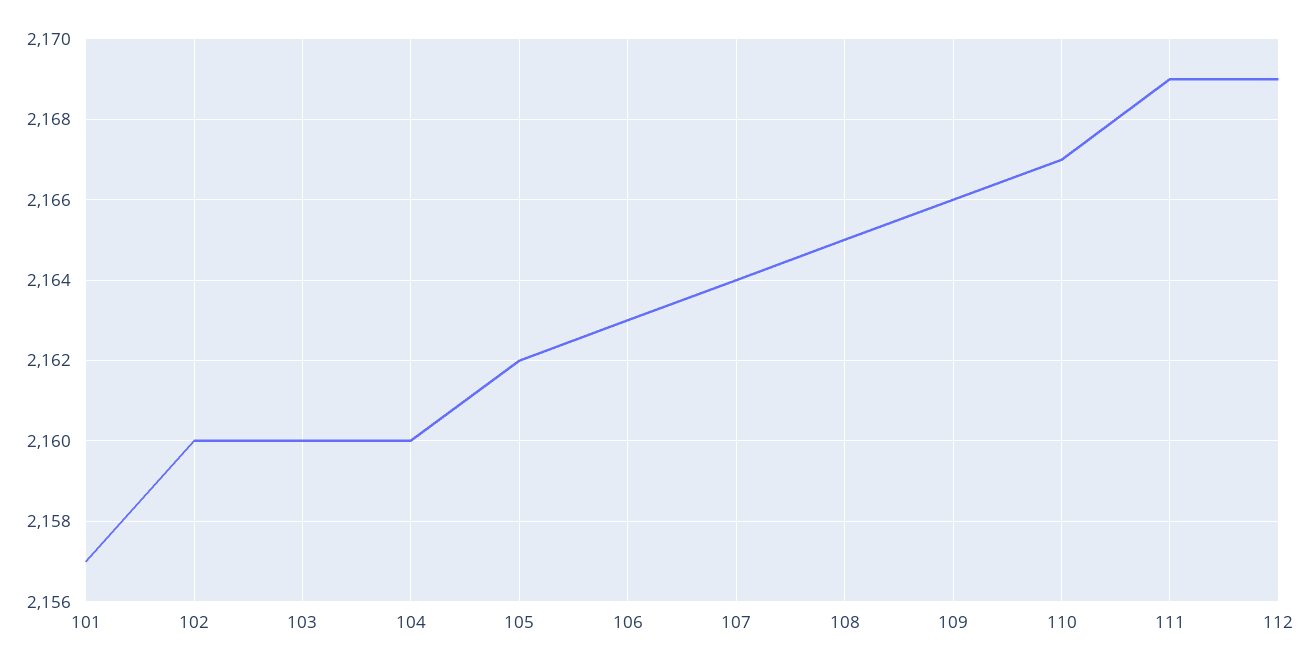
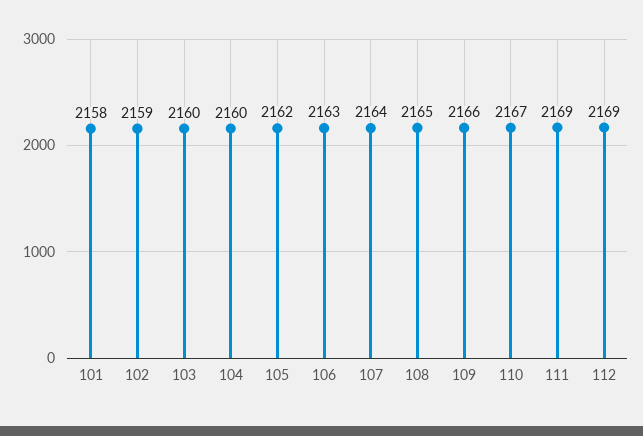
  {
-   "101": 2157,
+   "101": 2158,
-   "102": 2160,
+   "102": 2159,
    "103": 2160,
    "104": 2160,
    "105": 2162,
    "106": 2163,
    "107": 2164,
    "108": 2165,
    "109": 2166,
    "110": 2167,
    "111": 2169,
    "112": 2169
  }

